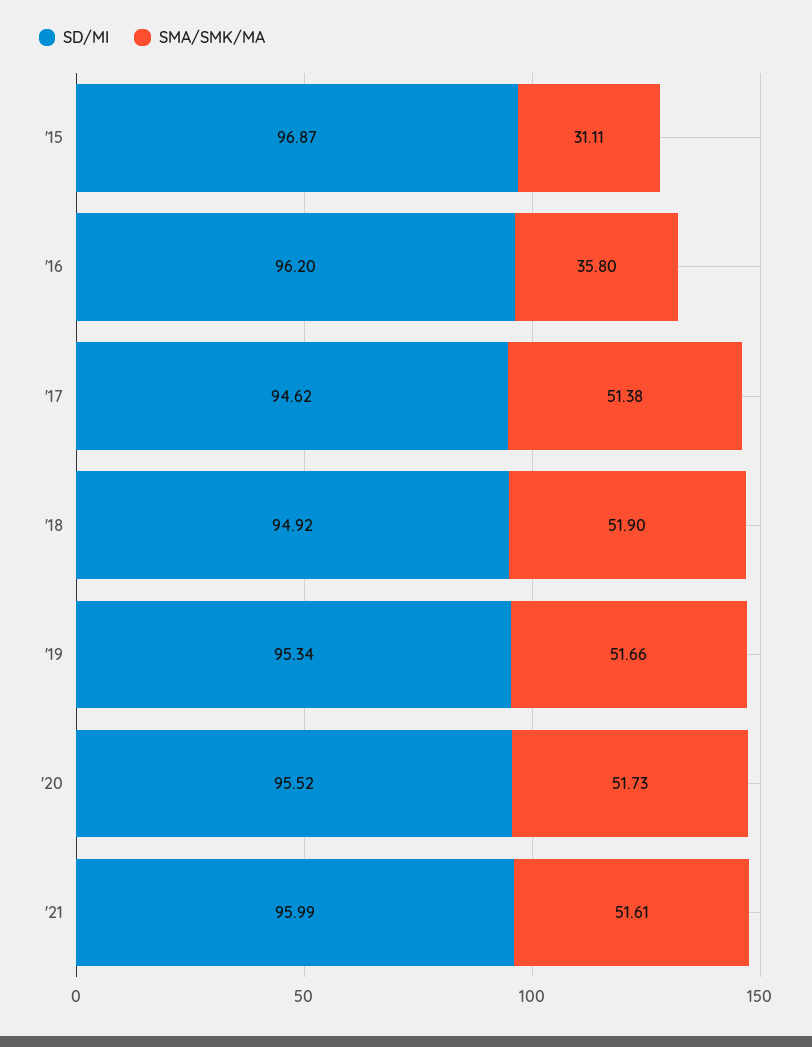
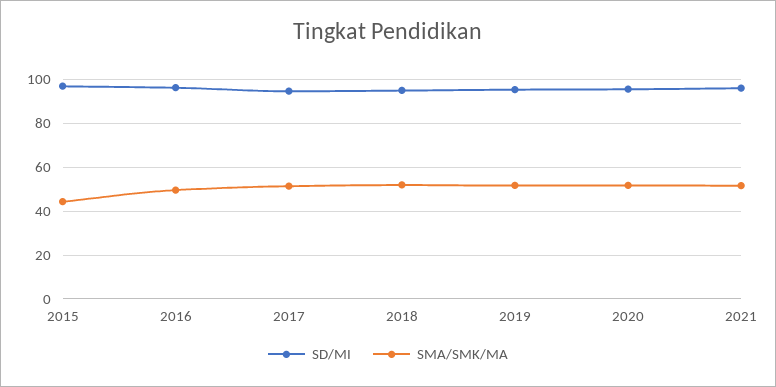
  {
    "SD/MI": {
      "'15": 96.87,
      "'16": 96.2,
      "'17": 94.62,
      "'18": 94.92,
      "'19": 95.34,
      "'20": 95.52,
      "'21": 95.99
    },
    "SMA/SMK/MA": {
-     "'15": 31.11,
+     "'15": 45,
-     "'16": 35.8,
+     "'16": 50,
      "'17": 51.38,
      "'18": 51.9,
      "'19": 51.66,
      "'20": 51.73,
      "'21": 51.61
    }
  }

